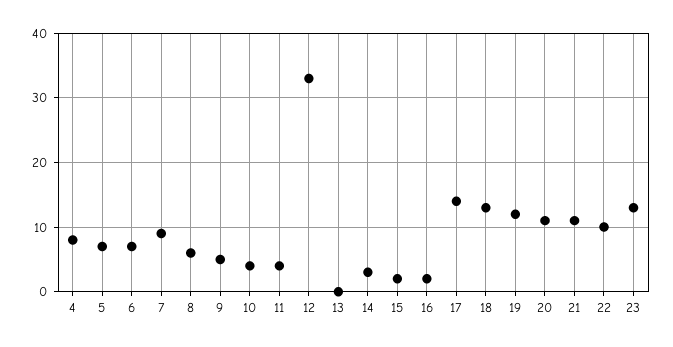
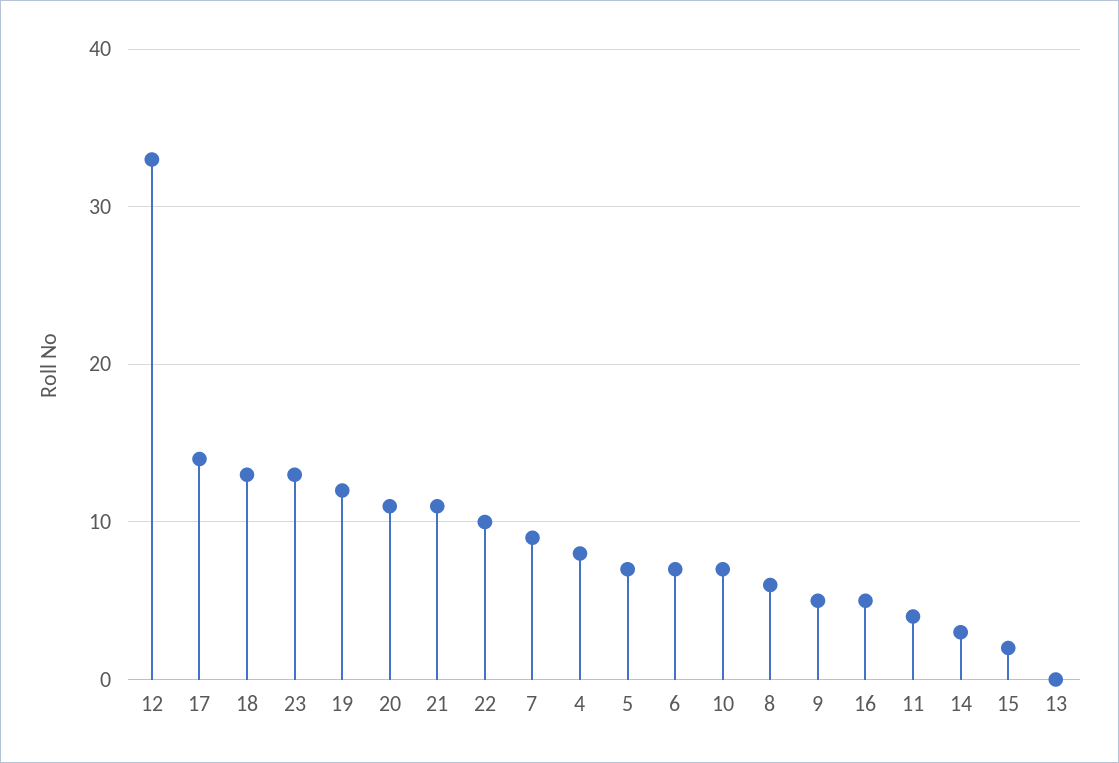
  {
    "4": 8,
    "5": 7,
    "6": 7,
    "7": 9,
    "8": 6,
    "9": 5,
-   "10": 4,
+   "10": 7,
    "11": 4,
    "12": 33,
    "13": 0,
    "14": 3,
    "15": 2,
-   "16": 2,
+   "16": 5,
    "17": 14,
    "18": 13,
    "19": 12,
    "20": 11,
    "21": 11,
    "22": 10,
    "23": 13
  }

